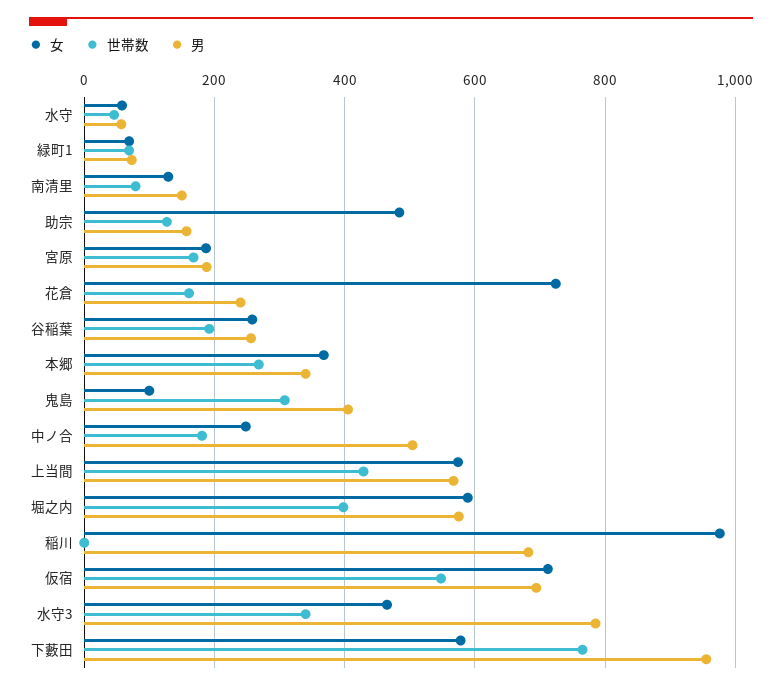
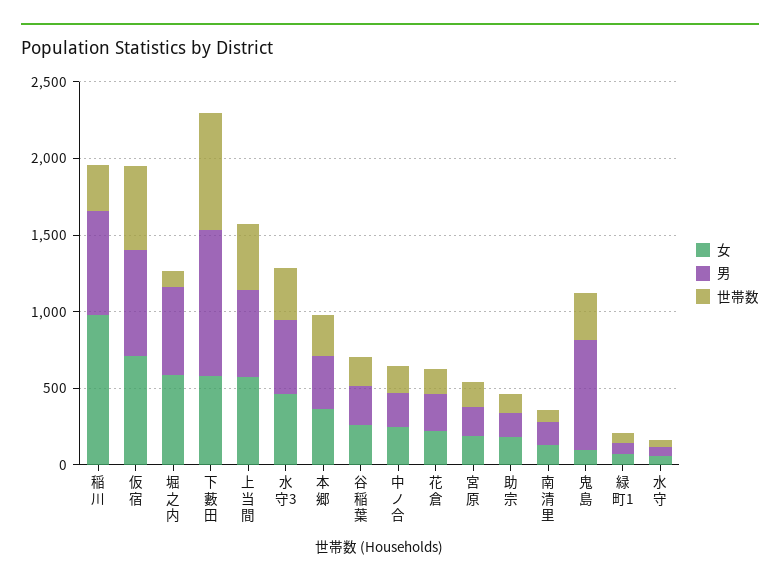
  {
    "女": {
      "水守": 60,
      "緑町1": 60,
      "南清里": 120,
-     "助宗": 480,
+     "助宗": 200,
      "宮原": 180,
-     "花倉": 720,
+     "花倉": 200,
      "谷稲葉": 260,
      "本郷": 360,
      "鬼島": 100,
      "中ノ合": 240,
      "上当間": 580,
      "堀之内": 580,
      "稲川": 980,
      "仮宿": 720,
      "水守3": 460,
      "下藪田": 580
    },
    "世帯数": {
      "水守": 40,
      "緑町1": 60,
      "南清里": 80,
      "助宗": 120,
      "宮原": 160,
      "花倉": 160,
      "谷稲葉": 200,
      "本郷": 260,
      "鬼島": 300,
      "中ノ合": 180,
      "上当間": 420,
-     "堀之内": 400,
+     "堀之内": 100,
-     "稲川": 0,
+     "稲川": 300,
      "仮宿": 540,
      "水守3": 340,
      "下藪田": 760
    },
    "男": {
      "水守": 60,
      "緑町1": 80,
      "南清里": 160,
      "助宗": 160,
      "宮原": 180,
      "花倉": 240,
      "谷稲葉": 260,
      "本郷": 340,
-     "鬼島": 400,
+     "鬼島": 700,
-     "中ノ合": 500,
+     "中ノ合": 200,
      "上当間": 560,
      "堀之内": 580,
      "稲川": 680,
      "仮宿": 700,
-     "水守3": 780,
+     "水守3": 500,
      "下藪田": 960
    }
  }

